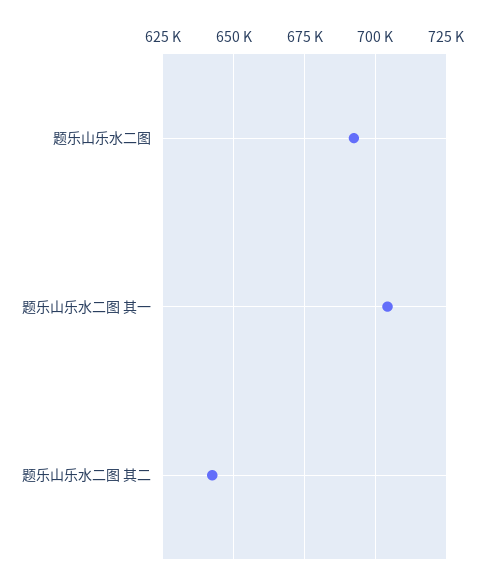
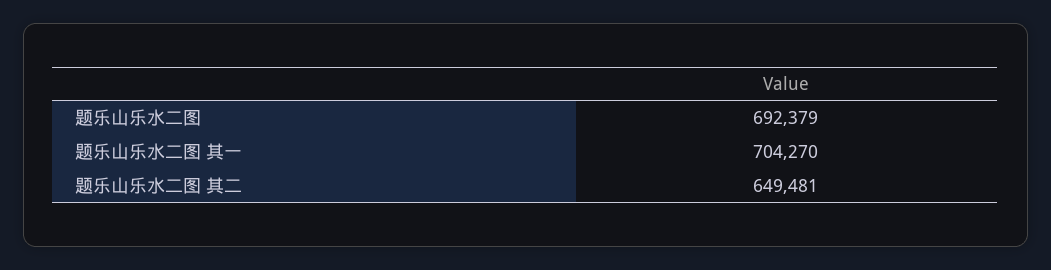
  {
    "题乐山乐水二图": 692379,
    "题乐山乐水二图 其一": 704270,
-   "题乐山乐水二图 其二": 642500
+   "题乐山乐水二图 其二": 649481
  }

